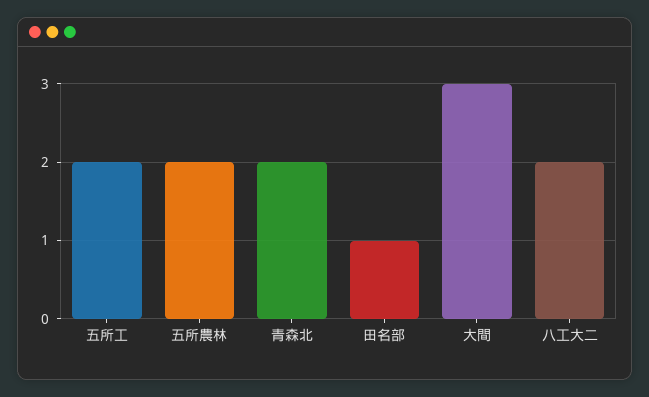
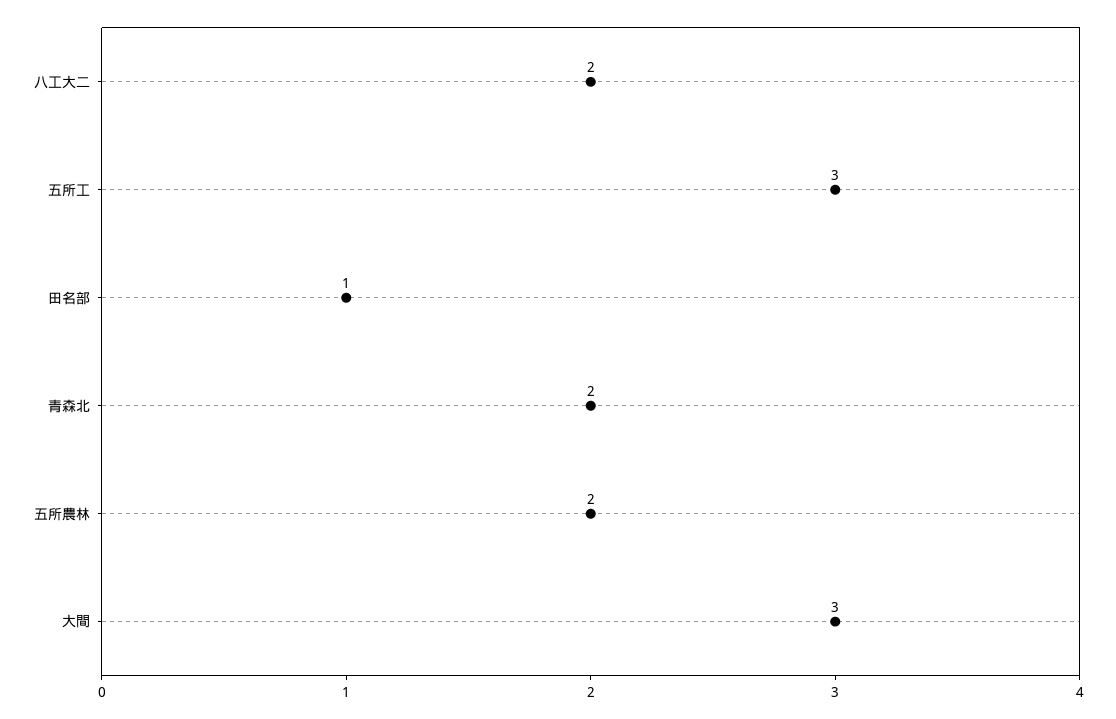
  {
-   "五所工": 2,
+   "五所工": 3,
    "五所農林": 2,
    "青森北": 2,
    "田名部": 1,
    "大間": 3,
    "八工大二": 2
  }

